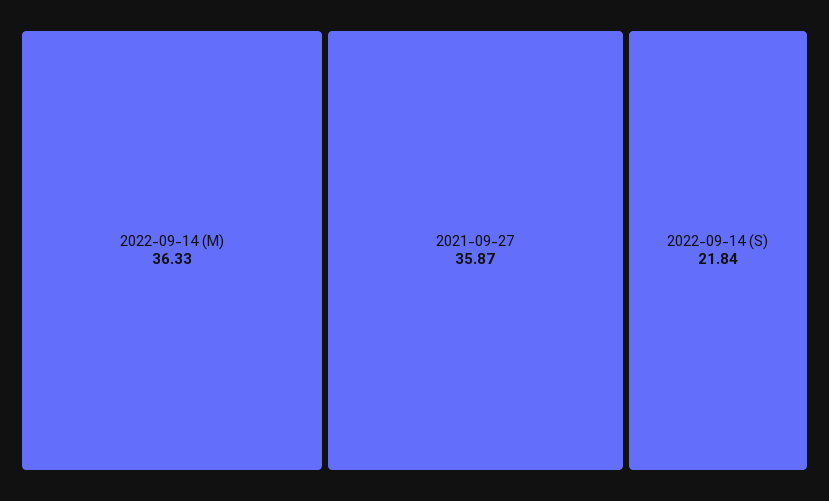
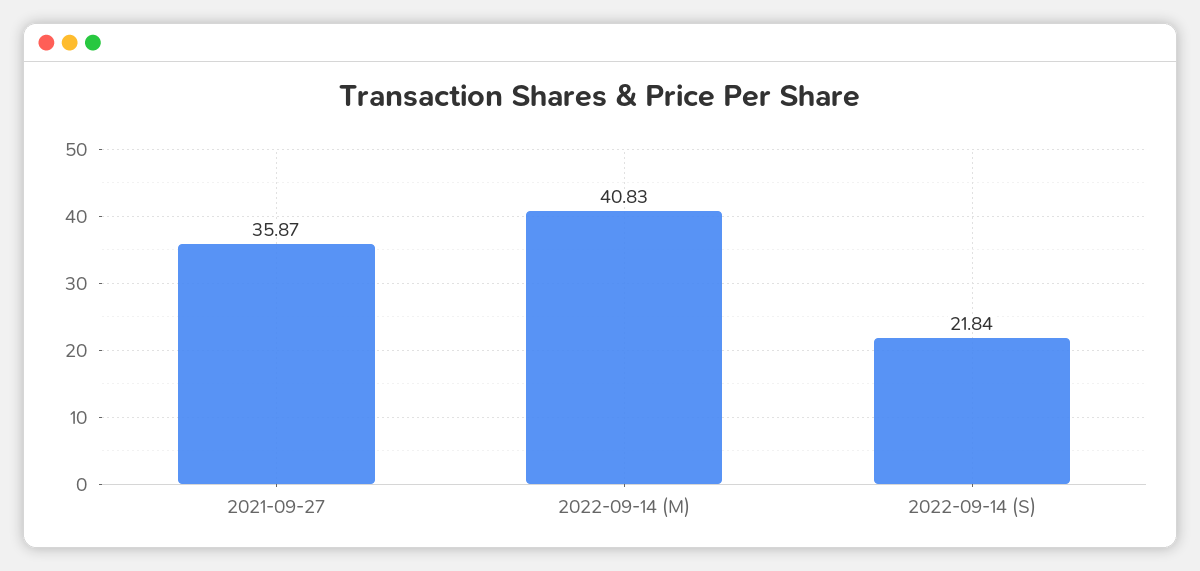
  {
-   "2022-09-14 (M)": 36.33,
+   "2022-09-14 (M)": 40.83,
    "2021-09-27": 35.87,
    "2022-09-14 (S)": 21.84
  }

